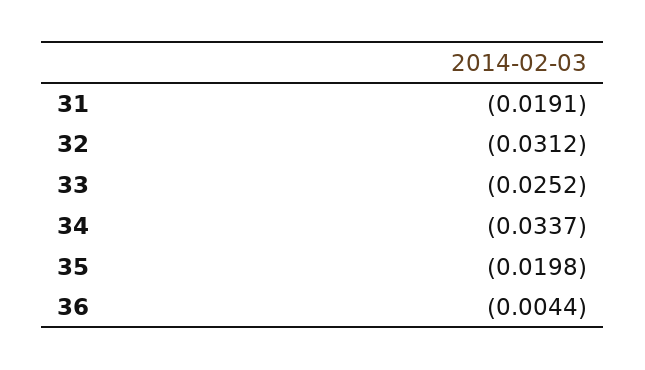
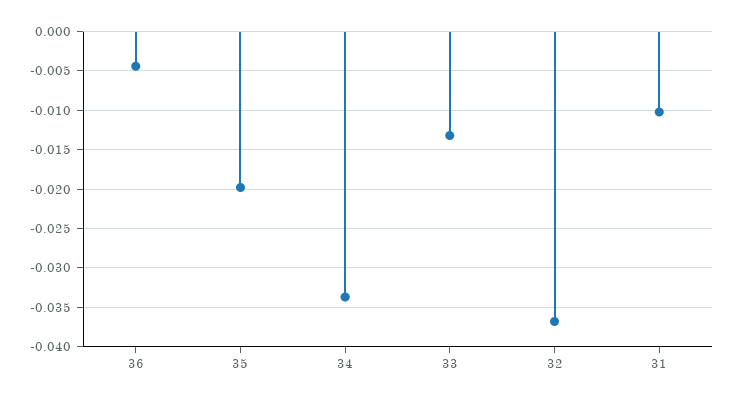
  {
-   "31": -0.0191,
+   "31": -0.01,
-   "32": -0.0312,
+   "32": -0.037,
-   "33": -0.0252,
+   "33": -0.013,
    "34": -0.0337,
    "35": -0.0198,
    "36": -0.0044
  }

